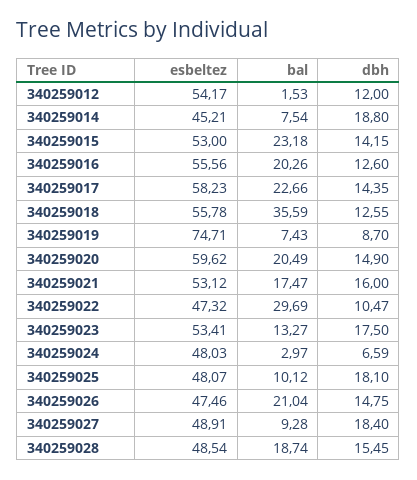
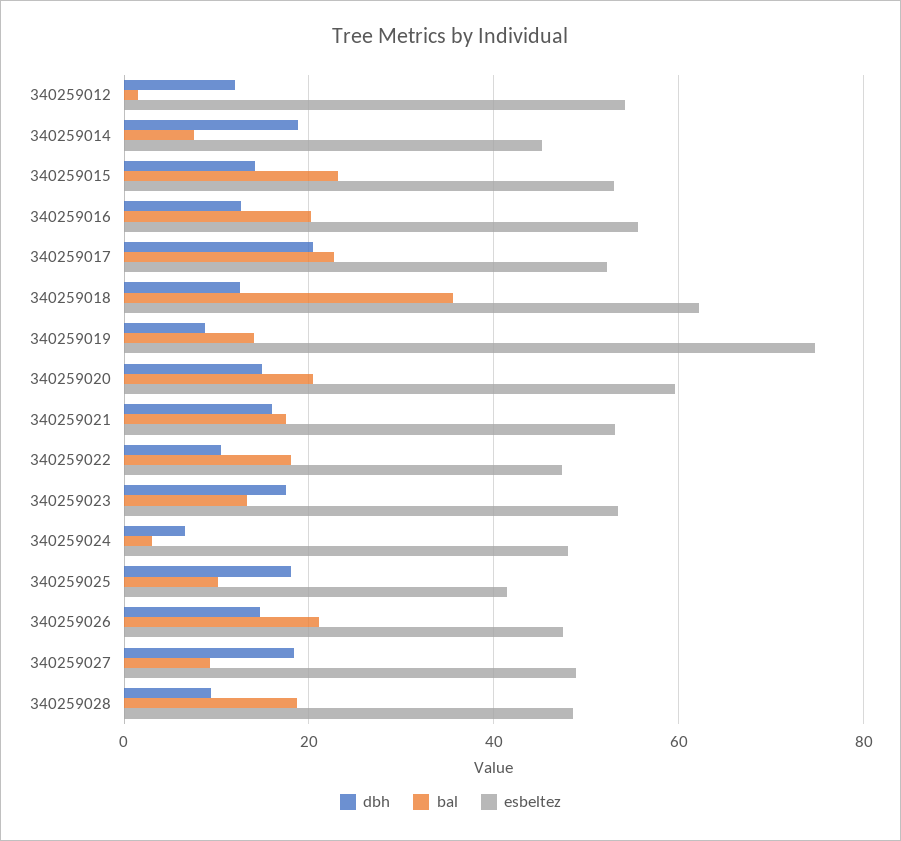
  {
    "esbeltez": {
      "340259012": 54.17,
      "340259014": 45.21,
      "340259015": 53,
      "340259016": 55.56,
-     "340259017": 58.23,
+     "340259017": 52,
-     "340259018": 55.78,
+     "340259018": 62,
      "340259019": 74.71,
      "340259020": 59.62,
      "340259021": 53.12,
      "340259022": 47.32,
      "340259023": 53.41,
      "340259024": 48.03,
-     "340259025": 48.07,
+     "340259025": 42,
      "340259026": 47.46,
      "340259027": 48.91,
      "340259028": 48.54
    },
    "bal": {
      "340259012": 1.53,
      "340259014": 7.54,
      "340259015": 23.18,
      "340259016": 20.26,
      "340259017": 22.66,
      "340259018": 35.59,
-     "340259019": 7.43,
+     "340259019": 14,
      "340259020": 20.49,
      "340259021": 17.47,
-     "340259022": 29.69,
+     "340259022": 18,
      "340259023": 13.27,
      "340259024": 2.97,
      "340259025": 10.12,
      "340259026": 21.04,
      "340259027": 9.28,
      "340259028": 18.74
    },
    "dbh": {
      "340259012": 12,
      "340259014": 18.8,
      "340259015": 14.15,
      "340259016": 12.6,
-     "340259017": 14.35,
+     "340259017": 20,
      "340259018": 12.55,
      "340259019": 8.7,
      "340259020": 14.9,
      "340259021": 16,
      "340259022": 10.47,
      "340259023": 17.5,
      "340259024": 6.59,
      "340259025": 18.1,
      "340259026": 14.75,
      "340259027": 18.4,
-     "340259028": 15.45
+     "340259028": 10
    }
  }

